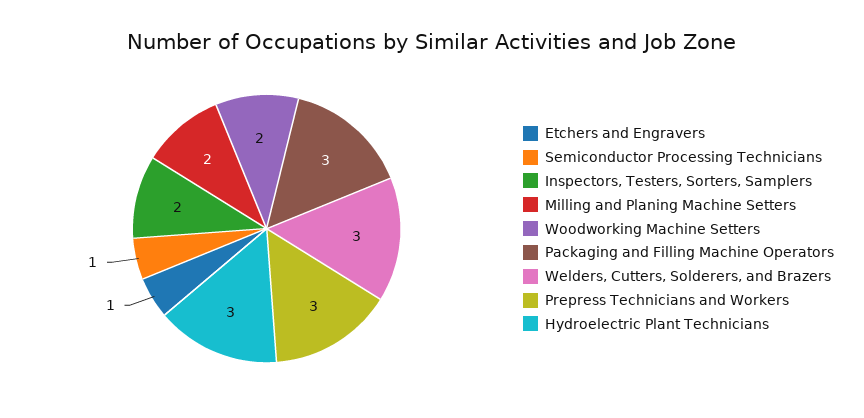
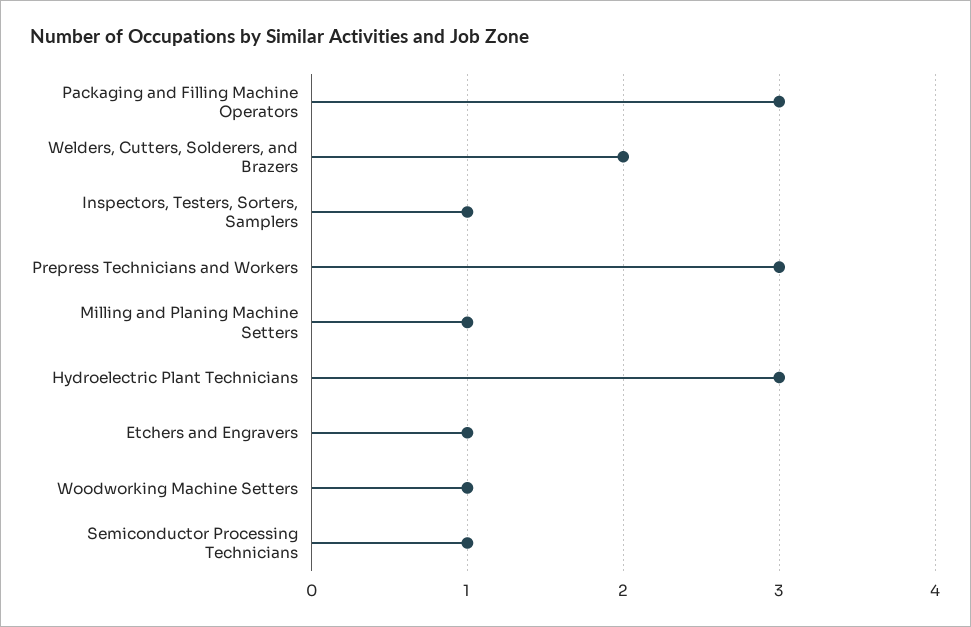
  {
    "Etchers and Engravers": 1,
    "Semiconductor Processing Technicians": 1,
-   "Inspectors, Testers, Sorters, Samplers": 2,
+   "Inspectors, Testers, Sorters, Samplers": 1,
-   "Milling and Planing Machine Setters": 2,
+   "Milling and Planing Machine Setters": 1,
-   "Woodworking Machine Setters": 2,
+   "Woodworking Machine Setters": 1,
    "Packaging and Filling Machine Operators": 3,
-   "Welders, Cutters, Solderers, and Brazers": 3,
+   "Welders, Cutters, Solderers, and Brazers": 2,
    "Prepress Technicians and Workers": 3,
    "Hydroelectric Plant Technicians": 3
  }

